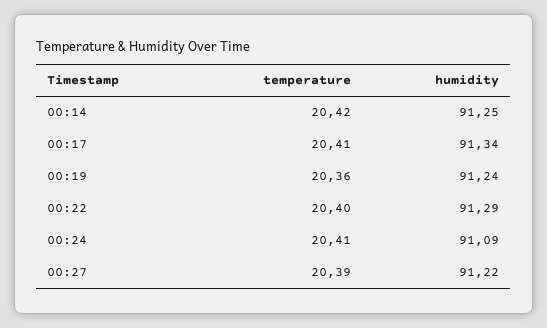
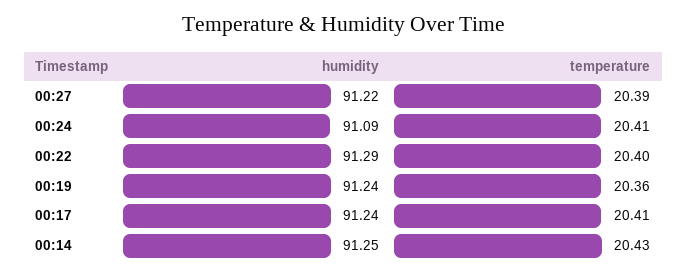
  {
    "temperature": {
-     "00:14": 20.42,
+     "00:14": 20.43,
      "00:17": 20.41,
      "00:19": 20.36,
      "00:22": 20.4,
      "00:24": 20.41,
      "00:27": 20.39
    },
    "humidity": {
      "00:14": 91.25,
-     "00:17": 91.34,
+     "00:17": 91.24,
      "00:19": 91.24,
      "00:22": 91.29,
      "00:24": 91.09,
      "00:27": 91.22
    }
  }

